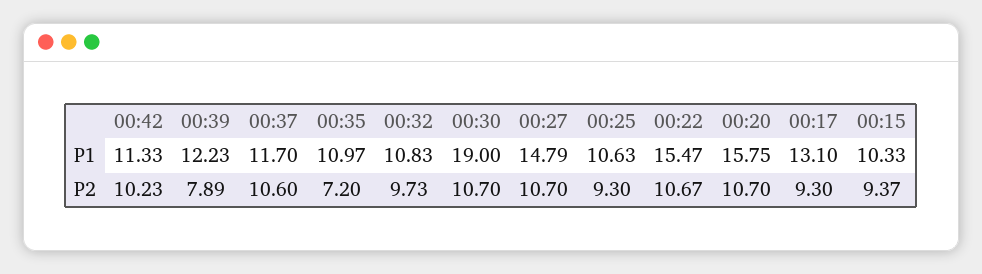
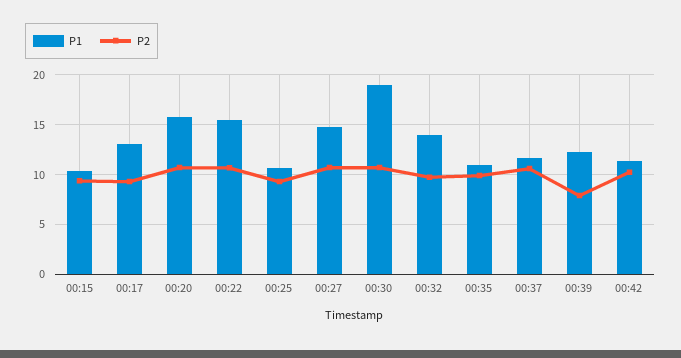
  {
    "P1": {
      "00:42": 11.33,
      "00:39": 12.23,
      "00:37": 11.7,
      "00:35": 10.97,
-     "00:32": 10.83,
+     "00:32": 14,
      "00:30": 19,
      "00:27": 14.79,
      "00:25": 10.63,
      "00:22": 15.47,
      "00:20": 15.75,
      "00:17": 13.1,
      "00:15": 10.33
    },
    "P2": {
      "00:42": 10.23,
      "00:39": 7.89,
      "00:37": 10.6,
-     "00:35": 7.2,
+     "00:35": 10,
      "00:32": 9.73,
      "00:30": 10.7,
      "00:27": 10.7,
      "00:25": 9.3,
      "00:22": 10.67,
      "00:20": 10.7,
      "00:17": 9.3,
      "00:15": 9.37
    }
  }

